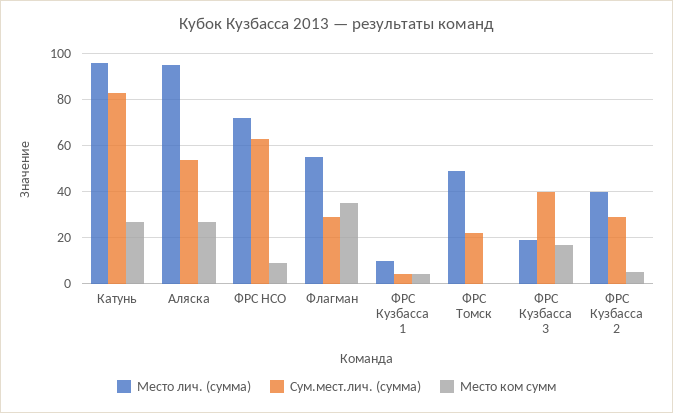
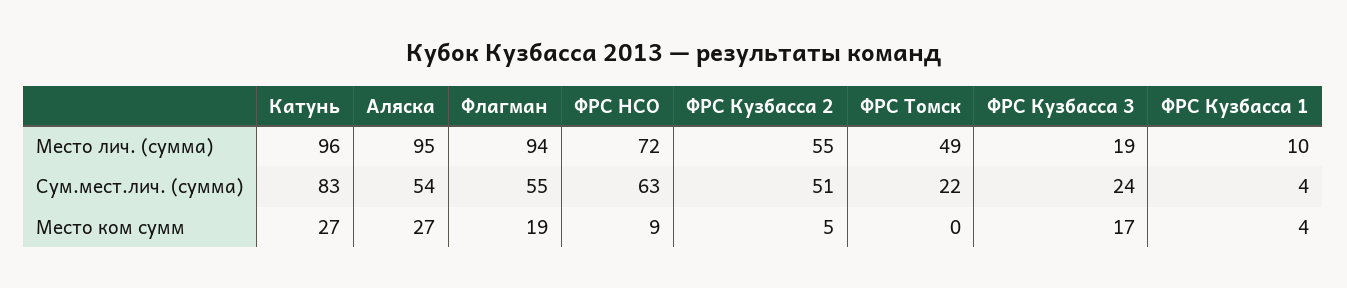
  {
    "Место лич. (сумма)": {
      "Катунь": 96,
      "Аляска": 95,
      "ФРС НСО": 72,
-     "Флагман": 55,
+     "Флагман": 94,
      "ФРС Кузбасса 1": 10,
      "ФРС Томск": 49,
      "ФРС Кузбасса 3": 19,
-     "ФРС Кузбасса 2": 40
+     "ФРС Кузбасса 2": 55
    },
    "Сум.мест.лич. (сумма)": {
      "Катунь": 83,
      "Аляска": 54,
      "ФРС НСО": 63,
-     "Флагман": 30,
+     "Флагман": 55,
      "ФРС Кузбасса 1": 4,
      "ФРС Томск": 22,
-     "ФРС Кузбасса 3": 40,
+     "ФРС Кузбасса 3": 24,
-     "ФРС Кузбасса 2": 30
+     "ФРС Кузбасса 2": 51
    },
    "Место ком сумм": {
      "Катунь": 27,
      "Аляска": 27,
      "ФРС НСО": 9,
-     "Флагман": 35,
+     "Флагман": 19,
      "ФРС Кузбасса 1": 4,
      "ФРС Томск": 0,
      "ФРС Кузбасса 3": 17,
      "ФРС Кузбасса 2": 5
    }
  }

